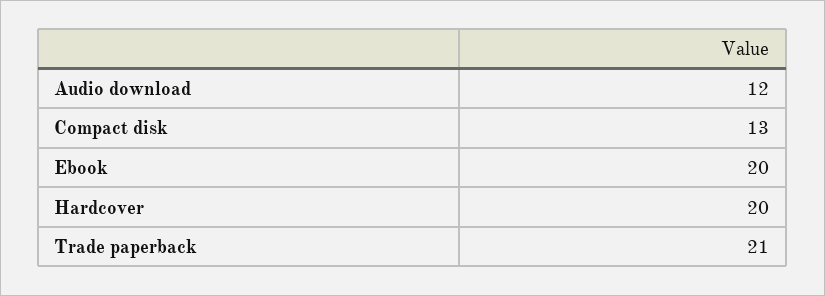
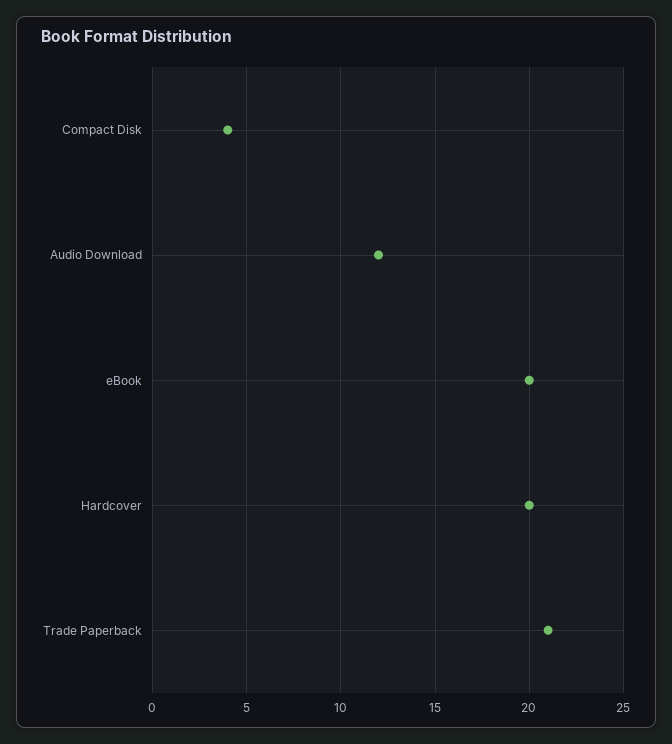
  {
    "Audio download": 12,
-   "Compact disk": 13,
+   "Compact disk": 4,
    "Ebook": 20,
    "Hardcover": 20,
    "Trade paperback": 21
  }

